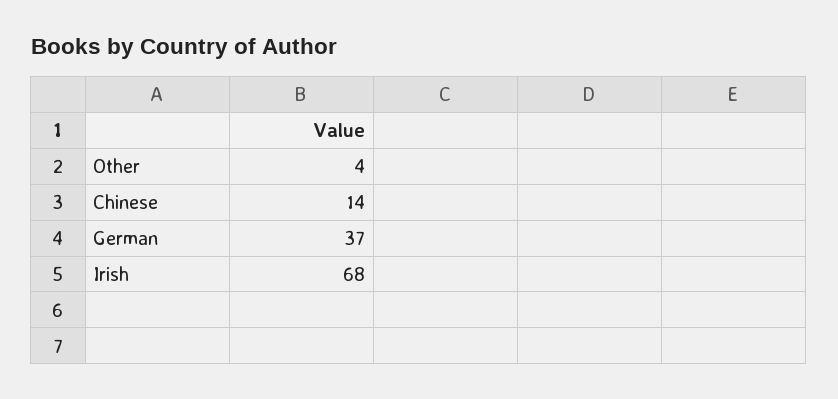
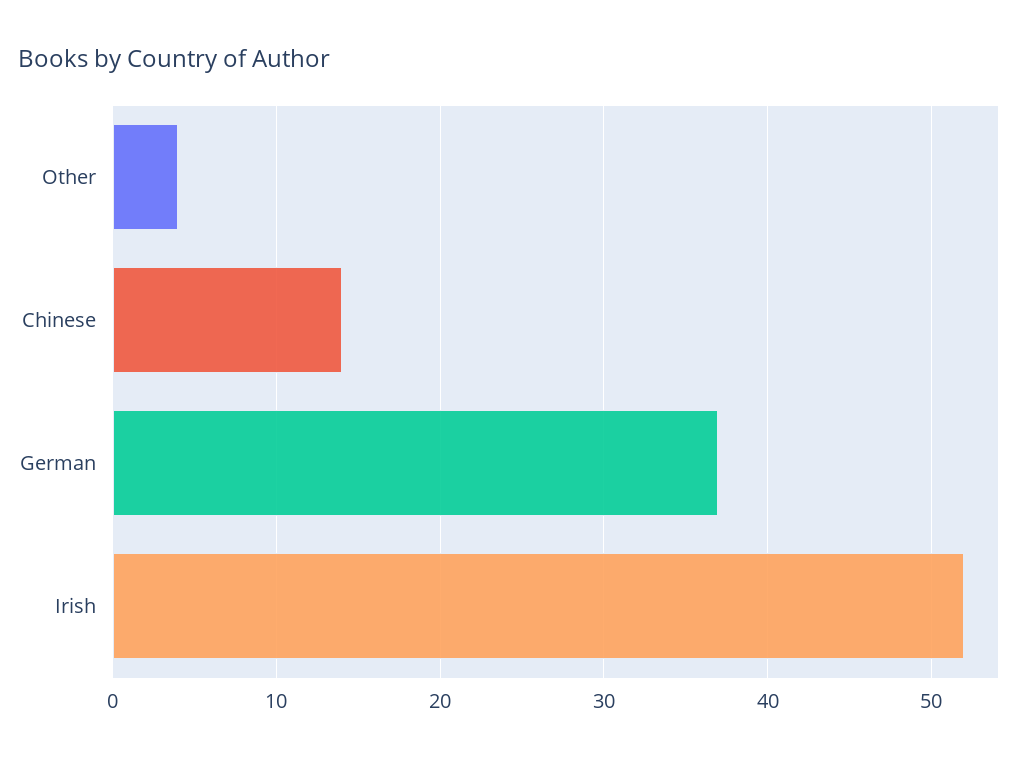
  {
    "Other": 4,
    "Chinese": 14,
    "German": 37,
-   "Irish": 68
+   "Irish": 52
  }

